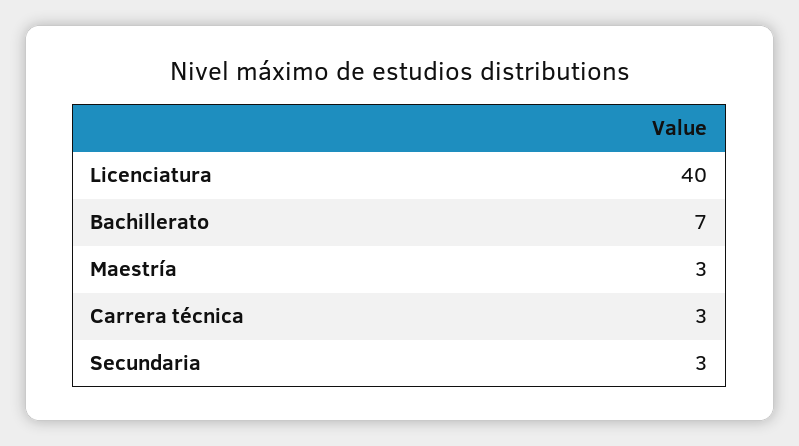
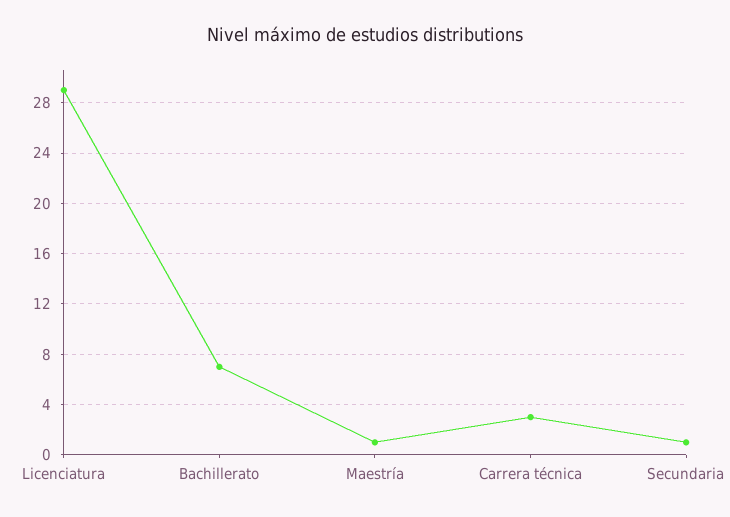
  {
-   "Licenciatura": 40,
+   "Licenciatura": 29,
    "Bachillerato": 7,
-   "Maestría": 3,
+   "Maestría": 1,
    "Carrera técnica": 3,
-   "Secundaria": 3
+   "Secundaria": 1
  }

